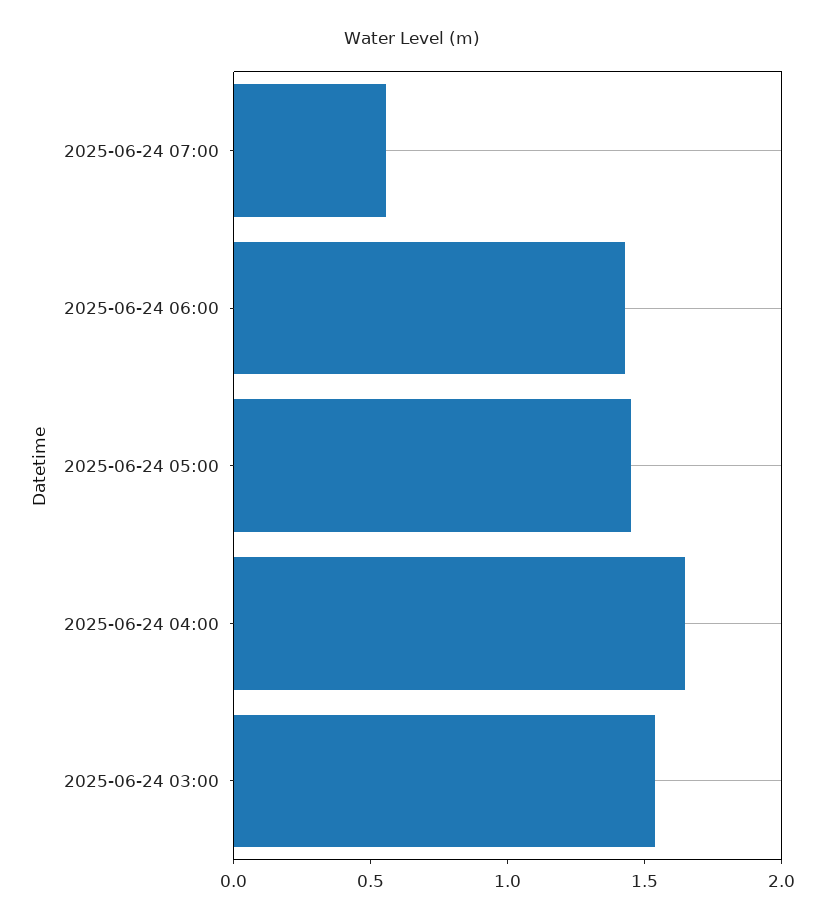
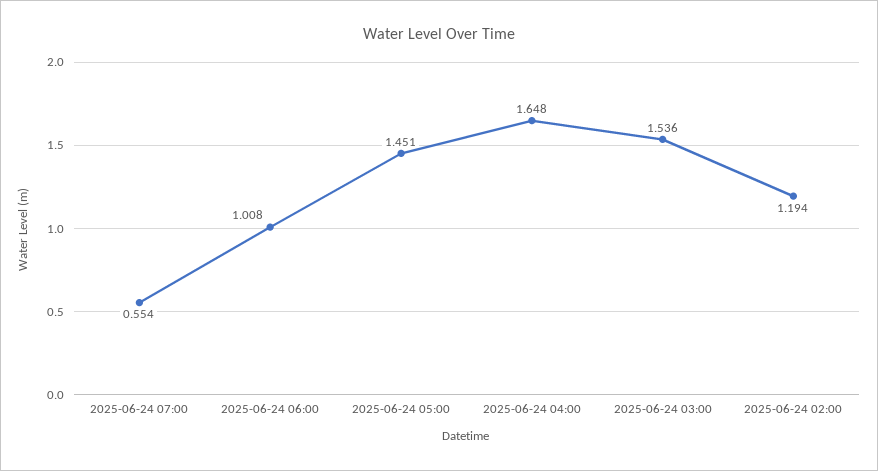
  {
    "2025-06-24 07:00": 0.554,
-   "2025-06-24 06:00": 1.4,
+   "2025-06-24 06:00": 1.008,
    "2025-06-24 05:00": 1.451,
    "2025-06-24 04:00": 1.648,
-   "2025-06-24 03:00": 1.536
+   "2025-06-24 03:00": 1.536,
+   "2025-06-24 02:00": 1.194
  }

